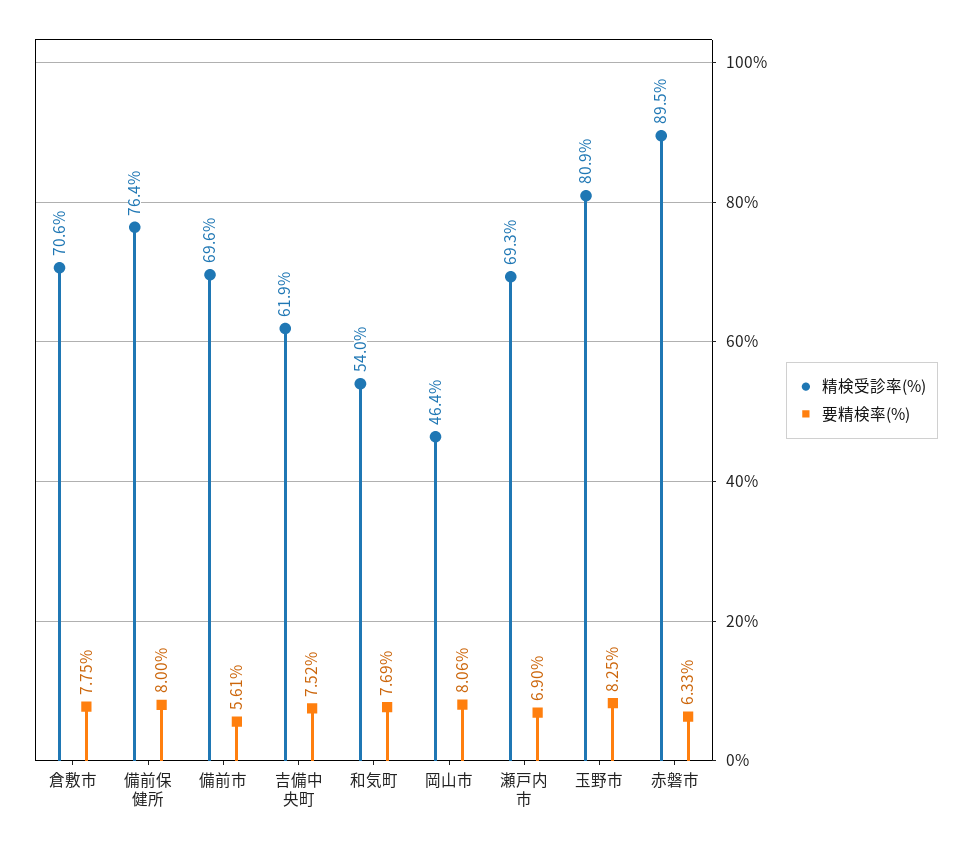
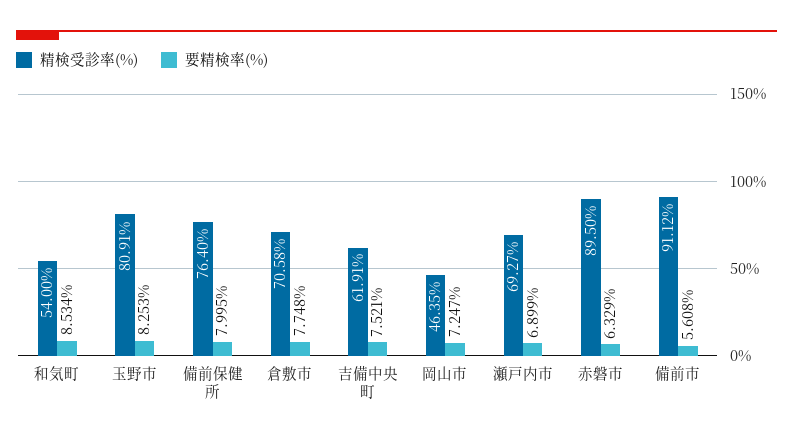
  {
    "精検受診率(%)": {
      "倉敷市": 70.58,
      "備前保健所": 76.4,
-     "備前市": 69.6,
+     "備前市": 91.12,
      "吉備中央町": 61.91,
      "和気町": 54,
      "岡山市": 46.35,
      "瀬戸内市": 69.27,
      "玉野市": 80.91,
      "赤磐市": 89.5
    },
    "要精検率(%)": {
      "倉敷市": 7.748,
      "備前保健所": 7.995,
      "備前市": 5.608,
      "吉備中央町": 7.521,
-     "和気町": 7.69,
+     "和気町": 8.534,
-     "岡山市": 8.06,
+     "岡山市": 7.247,
      "瀬戸内市": 6.899,
      "玉野市": 8.253,
      "赤磐市": 6.329
    }
  }

